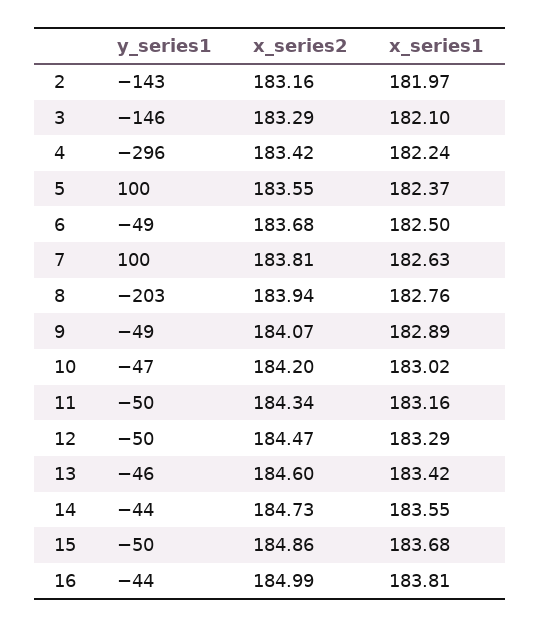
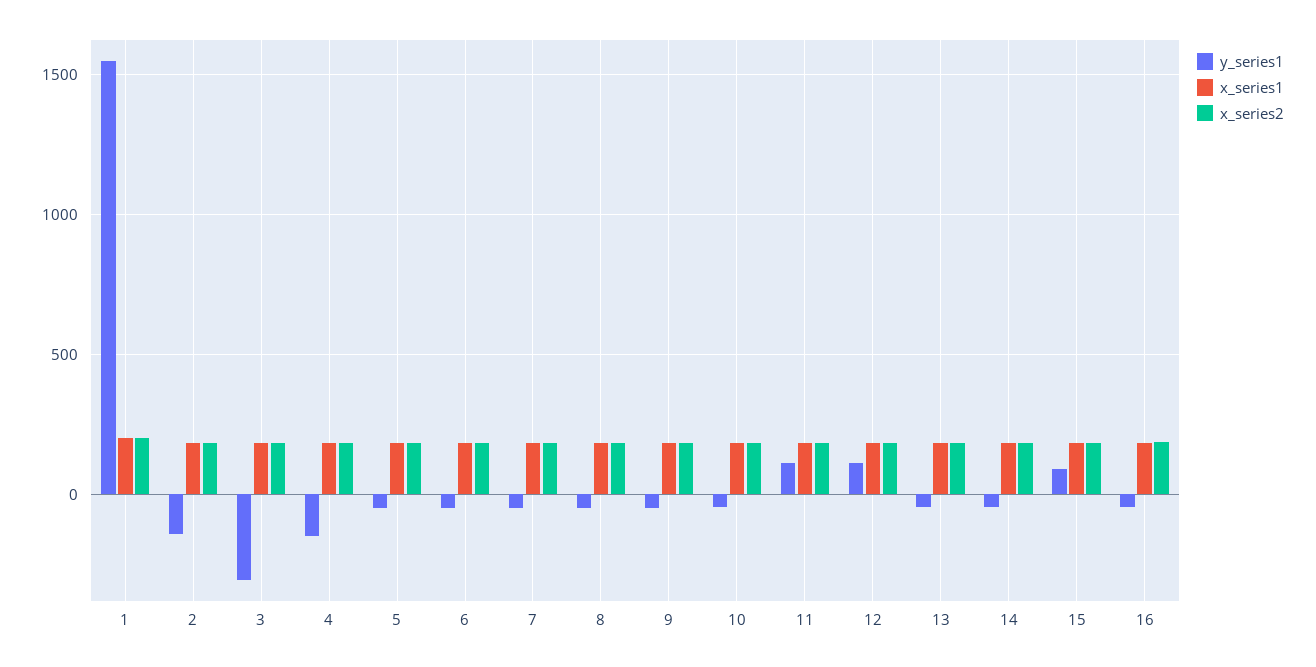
  {
    "y_series1": {
      "2": -143,
-     "3": -146,
+     "3": -300,
-     "4": -296,
+     "4": -150,
-     "5": 100,
+     "5": -50,
      "6": -49,
-     "7": 100,
+     "7": -50,
-     "8": -203,
+     "8": -50,
      "9": -49,
      "10": -47,
-     "11": -50,
+     "11": 100,
-     "12": -50,
+     "12": 100,
      "13": -46,
      "14": -44,
-     "15": -50,
+     "15": 100,
-     "16": -44
+     "16": -44,
+     "1": 1550
    },
    "x_series2": {
      "2": 183.16,
      "3": 183.29,
      "4": 183.42,
      "5": 183.55,
      "6": 183.68,
      "7": 183.81,
      "8": 183.94,
      "9": 184.07,
      "10": 184.2,
      "11": 184.34,
      "12": 184.47,
      "13": 184.6,
      "14": 184.73,
      "15": 184.86,
-     "16": 184.99
+     "16": 184.99,
+     "1": 200
    },
    "x_series1": {
      "2": 181.97,
      "3": 182.1,
      "4": 182.24,
      "5": 182.37,
      "6": 182.5,
      "7": 182.63,
      "8": 182.76,
      "9": 182.89,
      "10": 183.02,
      "11": 183.16,
      "12": 183.29,
      "13": 183.42,
      "14": 183.55,
      "15": 183.68,
-     "16": 183.81
+     "16": 183.81,
+     "1": 200
    }
  }

